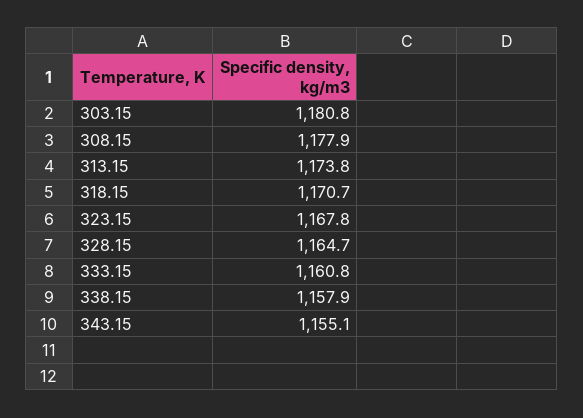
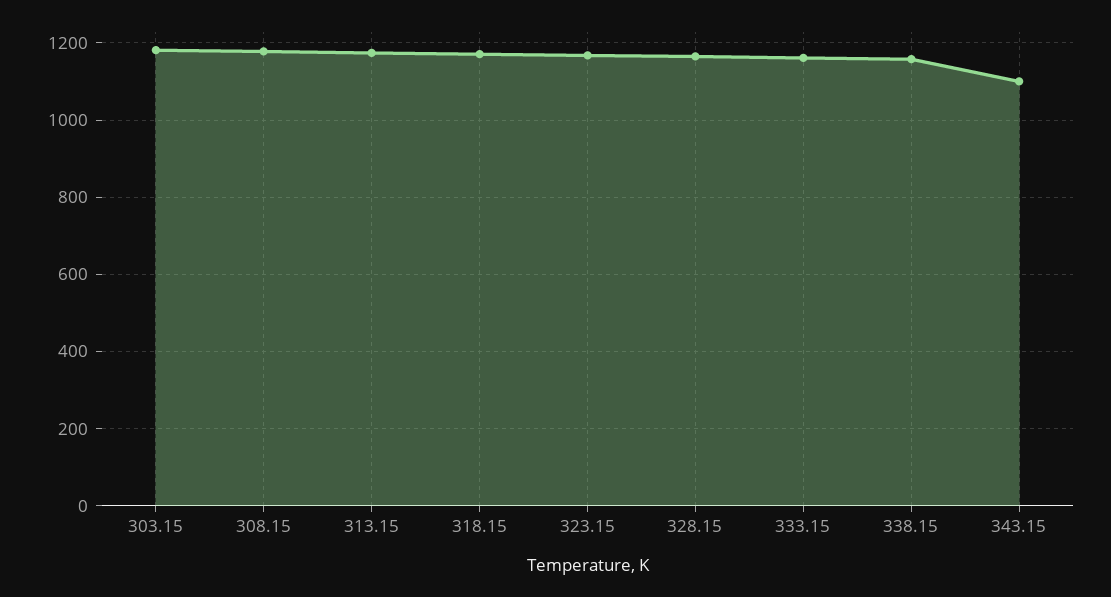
  {
    "303.15": 1180.8,
    "308.15": 1177.9,
    "313.15": 1173.8,
    "318.15": 1170.7,
    "323.15": 1167.8,
    "328.15": 1164.7,
    "333.15": 1160.8,
    "338.15": 1157.9,
-   "343.15": 1155.1
+   "343.15": 1100
  }

